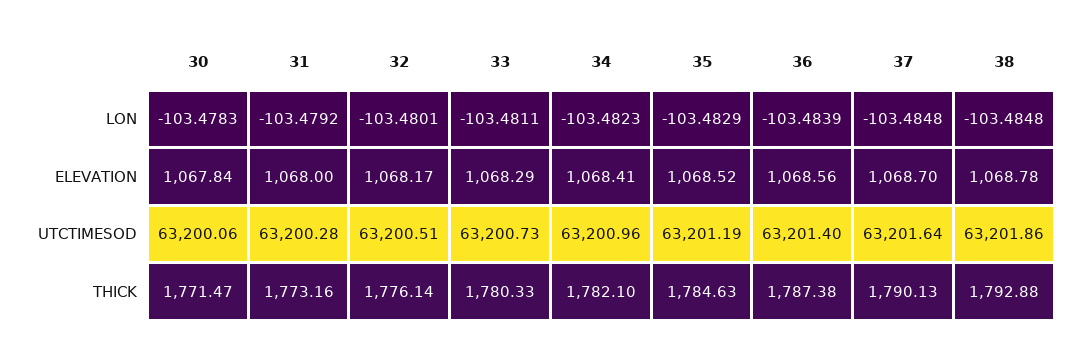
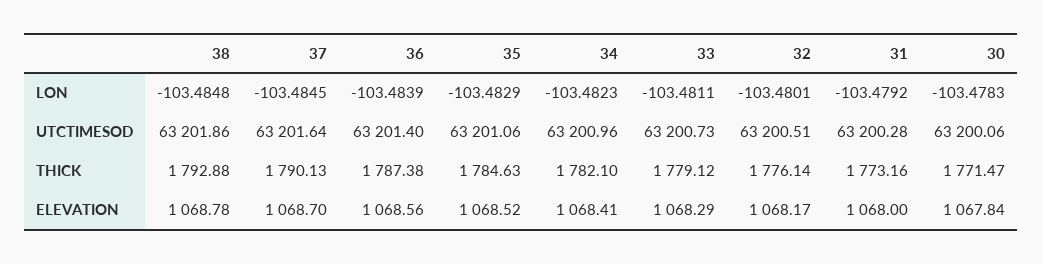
  {
    "30": {
      "LON": -103.4783,
      "ELEVATION": 1067.84,
      "UTCTIMESOD": 63200.06,
      "THICK": 1771.47
    },
    "31": {
      "LON": -103.4792,
      "ELEVATION": 1068,
      "UTCTIMESOD": 63200.28,
      "THICK": 1773.16
    },
    "32": {
      "LON": -103.4801,
      "ELEVATION": 1068.17,
      "UTCTIMESOD": 63200.51,
      "THICK": 1776.14
    },
    "33": {
      "LON": -103.4811,
      "ELEVATION": 1068.29,
      "UTCTIMESOD": 63200.73,
-     "THICK": 1780.33
+     "THICK": 1779.12
    },
    "34": {
      "LON": -103.4823,
      "ELEVATION": 1068.41,
      "UTCTIMESOD": 63200.96,
      "THICK": 1782.1
    },
    "35": {
      "LON": -103.4829,
      "ELEVATION": 1068.52,
-     "UTCTIMESOD": 63201.19,
+     "UTCTIMESOD": 63201.06,
      "THICK": 1784.63
    },
    "36": {
      "LON": -103.4839,
      "ELEVATION": 1068.56,
      "UTCTIMESOD": 63201.4,
      "THICK": 1787.38
    },
    "37": {
-     "LON": -103.4848,
+     "LON": -103.4845,
      "ELEVATION": 1068.7,
      "UTCTIMESOD": 63201.64,
      "THICK": 1790.13
    },
    "38": {
      "LON": -103.4848,
      "ELEVATION": 1068.78,
      "UTCTIMESOD": 63201.86,
      "THICK": 1792.88
    }
  }

